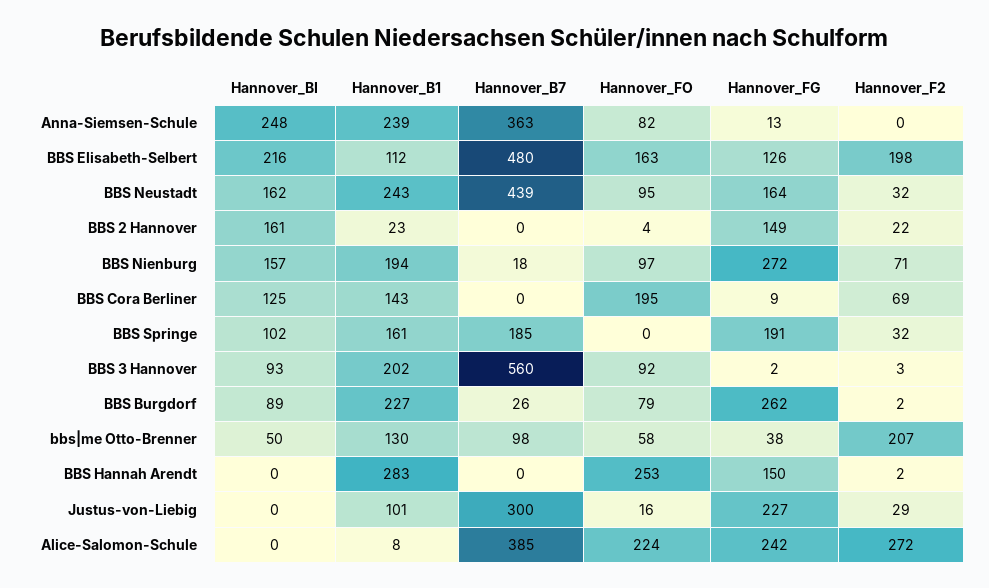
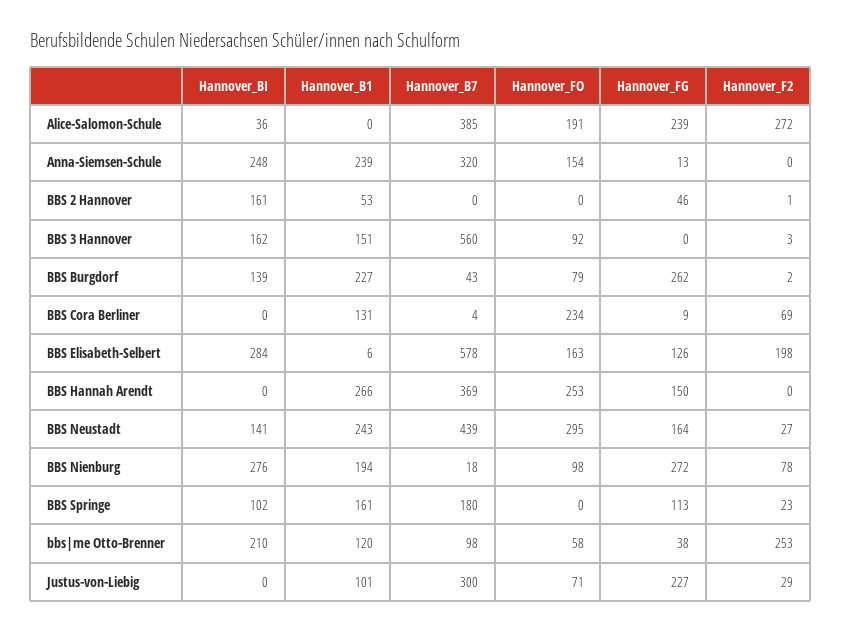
  {
    "Hannover_BI": {
      "Anna-Siemsen-Schule": 248,
-     "BBS Elisabeth-Selbert": 216,
+     "BBS Elisabeth-Selbert": 284,
-     "BBS Neustadt": 162,
+     "BBS Neustadt": 141,
      "BBS 2 Hannover": 161,
-     "BBS Nienburg": 157,
+     "BBS Nienburg": 276,
-     "BBS Cora Berliner": 125,
+     "BBS Cora Berliner": 0,
      "BBS Springe": 102,
-     "BBS 3 Hannover": 93,
+     "BBS 3 Hannover": 162,
-     "BBS Burgdorf": 89,
+     "BBS Burgdorf": 139,
-     "bbs|me Otto-Brenner": 50,
+     "bbs|me Otto-Brenner": 210,
      "BBS Hannah Arendt": 0,
      "Justus-von-Liebig": 0,
-     "Alice-Salomon-Schule": 0
+     "Alice-Salomon-Schule": 36
    },
    "Hannover_B1": {
      "Anna-Siemsen-Schule": 239,
-     "BBS Elisabeth-Selbert": 112,
+     "BBS Elisabeth-Selbert": 6,
      "BBS Neustadt": 243,
-     "BBS 2 Hannover": 23,
+     "BBS 2 Hannover": 53,
      "BBS Nienburg": 194,
-     "BBS Cora Berliner": 143,
+     "BBS Cora Berliner": 131,
      "BBS Springe": 161,
-     "BBS 3 Hannover": 202,
+     "BBS 3 Hannover": 151,
      "BBS Burgdorf": 227,
-     "bbs|me Otto-Brenner": 130,
+     "bbs|me Otto-Brenner": 120,
-     "BBS Hannah Arendt": 283,
+     "BBS Hannah Arendt": 266,
      "Justus-von-Liebig": 101,
-     "Alice-Salomon-Schule": 8
+     "Alice-Salomon-Schule": 0
    },
    "Hannover_B7": {
-     "Anna-Siemsen-Schule": 363,
+     "Anna-Siemsen-Schule": 320,
-     "BBS Elisabeth-Selbert": 480,
+     "BBS Elisabeth-Selbert": 578,
      "BBS Neustadt": 439,
      "BBS 2 Hannover": 0,
      "BBS Nienburg": 18,
-     "BBS Cora Berliner": 0,
+     "BBS Cora Berliner": 4,
-     "BBS Springe": 185,
+     "BBS Springe": 180,
      "BBS 3 Hannover": 560,
-     "BBS Burgdorf": 26,
+     "BBS Burgdorf": 43,
      "bbs|me Otto-Brenner": 98,
-     "BBS Hannah Arendt": 0,
+     "BBS Hannah Arendt": 369,
      "Justus-von-Liebig": 300,
      "Alice-Salomon-Schule": 385
    },
    "Hannover_FO": {
-     "Anna-Siemsen-Schule": 82,
+     "Anna-Siemsen-Schule": 154,
      "BBS Elisabeth-Selbert": 163,
-     "BBS Neustadt": 95,
+     "BBS Neustadt": 295,
-     "BBS 2 Hannover": 4,
+     "BBS 2 Hannover": 0,
-     "BBS Nienburg": 97,
+     "BBS Nienburg": 98,
-     "BBS Cora Berliner": 195,
+     "BBS Cora Berliner": 234,
      "BBS Springe": 0,
      "BBS 3 Hannover": 92,
      "BBS Burgdorf": 79,
      "bbs|me Otto-Brenner": 58,
      "BBS Hannah Arendt": 253,
-     "Justus-von-Liebig": 16,
+     "Justus-von-Liebig": 71,
-     "Alice-Salomon-Schule": 224
+     "Alice-Salomon-Schule": 191
    },
    "Hannover_FG": {
      "Anna-Siemsen-Schule": 13,
      "BBS Elisabeth-Selbert": 126,
      "BBS Neustadt": 164,
-     "BBS 2 Hannover": 149,
+     "BBS 2 Hannover": 46,
      "BBS Nienburg": 272,
      "BBS Cora Berliner": 9,
-     "BBS Springe": 191,
+     "BBS Springe": 113,
-     "BBS 3 Hannover": 2,
+     "BBS 3 Hannover": 0,
      "BBS Burgdorf": 262,
      "bbs|me Otto-Brenner": 38,
      "BBS Hannah Arendt": 150,
      "Justus-von-Liebig": 227,
-     "Alice-Salomon-Schule": 242
+     "Alice-Salomon-Schule": 239
    },
    "Hannover_F2": {
      "Anna-Siemsen-Schule": 0,
      "BBS Elisabeth-Selbert": 198,
-     "BBS Neustadt": 32,
+     "BBS Neustadt": 27,
-     "BBS 2 Hannover": 22,
+     "BBS 2 Hannover": 1,
-     "BBS Nienburg": 71,
+     "BBS Nienburg": 78,
      "BBS Cora Berliner": 69,
-     "BBS Springe": 32,
+     "BBS Springe": 23,
      "BBS 3 Hannover": 3,
      "BBS Burgdorf": 2,
-     "bbs|me Otto-Brenner": 207,
+     "bbs|me Otto-Brenner": 253,
-     "BBS Hannah Arendt": 2,
+     "BBS Hannah Arendt": 0,
      "Justus-von-Liebig": 29,
      "Alice-Salomon-Schule": 272
    }
  }

